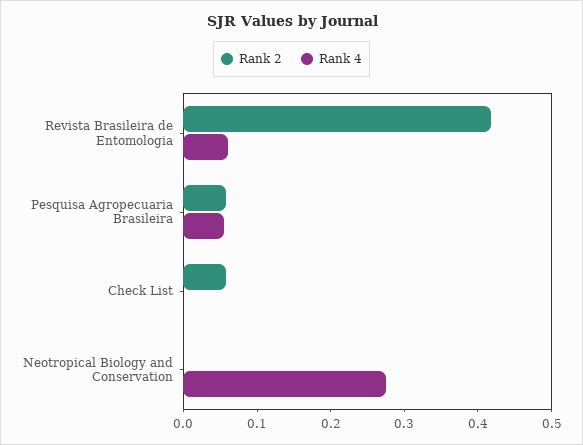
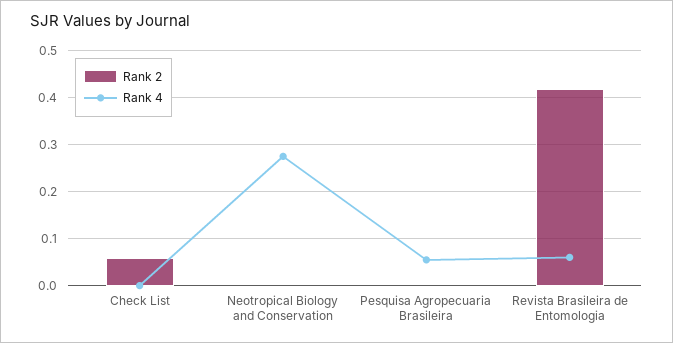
  {
    "Rank 2": {
      "Revista Brasileira de Entomologia": 0.42,
-     "Pesquisa Agropecuaria Brasileira": 0.06,
+     "Pesquisa Agropecuaria Brasileira": 0,
      "Check List": 0.06,
      "Neotropical Biology and Conservation": 0
    },
    "Rank 4": {
      "Revista Brasileira de Entomologia": 0.06,
      "Pesquisa Agropecuaria Brasileira": 0.06,
      "Check List": 0,
      "Neotropical Biology and Conservation": 0.28
    }
  }

